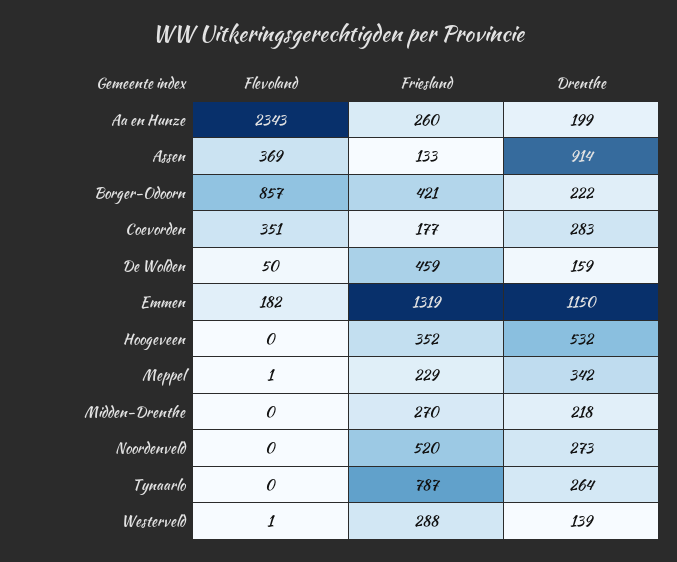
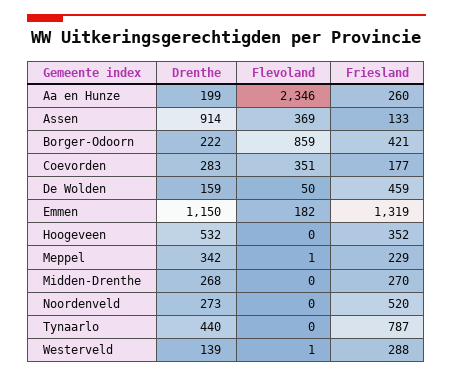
  {
    "Flevoland": {
-     "Aa en Hunze": 2343,
+     "Aa en Hunze": 2346,
      "Assen": 369,
-     "Borger-Odoorn": 857,
+     "Borger-Odoorn": 859,
      "Coevorden": 351,
      "De Wolden": 50,
      "Emmen": 182,
      "Hoogeveen": 0,
      "Meppel": 1,
      "Midden-Drenthe": 0,
      "Noordenveld": 0,
      "Tynaarlo": 0,
      "Westerveld": 1
    },
    "Friesland": {
      "Aa en Hunze": 260,
      "Assen": 133,
      "Borger-Odoorn": 421,
      "Coevorden": 177,
      "De Wolden": 459,
      "Emmen": 1319,
      "Hoogeveen": 352,
      "Meppel": 229,
      "Midden-Drenthe": 270,
      "Noordenveld": 520,
      "Tynaarlo": 787,
      "Westerveld": 288
    },
    "Drenthe": {
      "Aa en Hunze": 199,
      "Assen": 914,
      "Borger-Odoorn": 222,
      "Coevorden": 283,
      "De Wolden": 159,
      "Emmen": 1150,
      "Hoogeveen": 532,
      "Meppel": 342,
-     "Midden-Drenthe": 218,
+     "Midden-Drenthe": 268,
      "Noordenveld": 273,
-     "Tynaarlo": 264,
+     "Tynaarlo": 440,
      "Westerveld": 139
    }
  }

